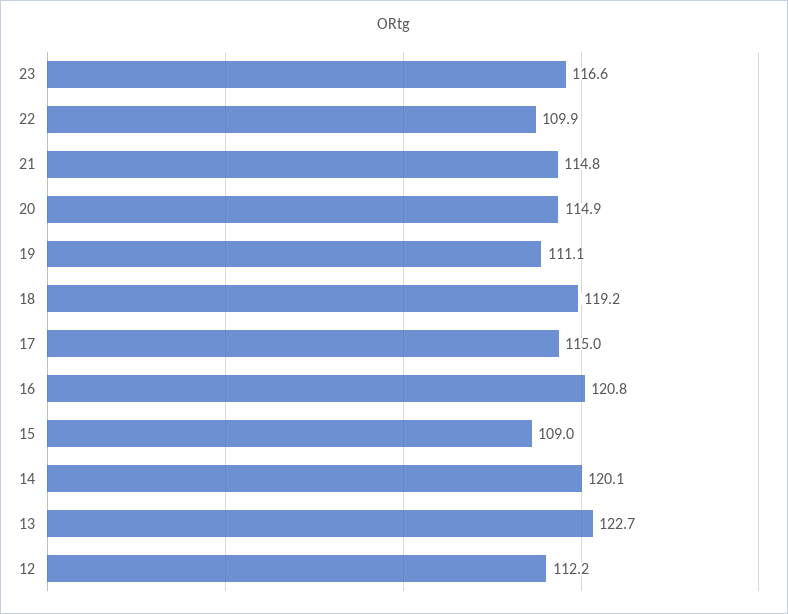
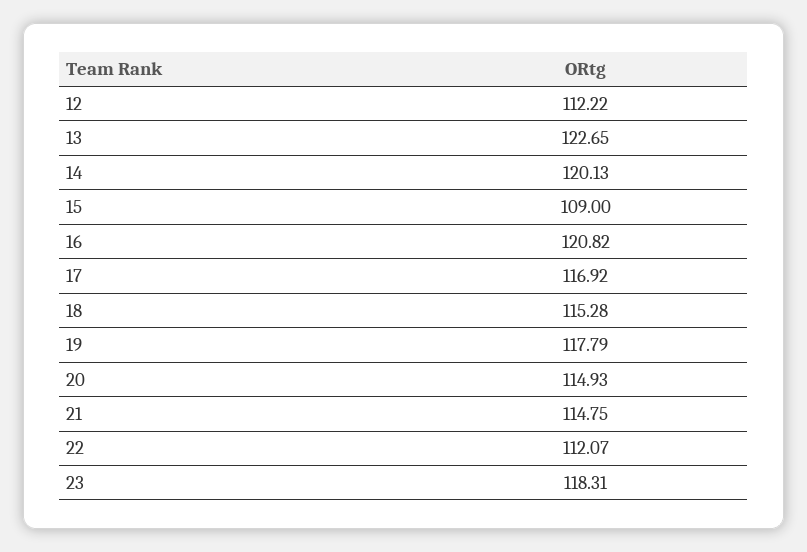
  {
-   "23": 116.6,
+   "23": 118.31,
-   "22": 109.9,
+   "22": 112.07,
    "21": 114.75,
    "20": 114.93,
-   "19": 111.1,
+   "19": 117.79,
-   "18": 119.2,
+   "18": 115.28,
-   "17": 115,
+   "17": 116.92,
    "16": 120.82,
    "15": 109,
    "14": 120.13,
    "13": 122.65,
    "12": 112.22
  }

